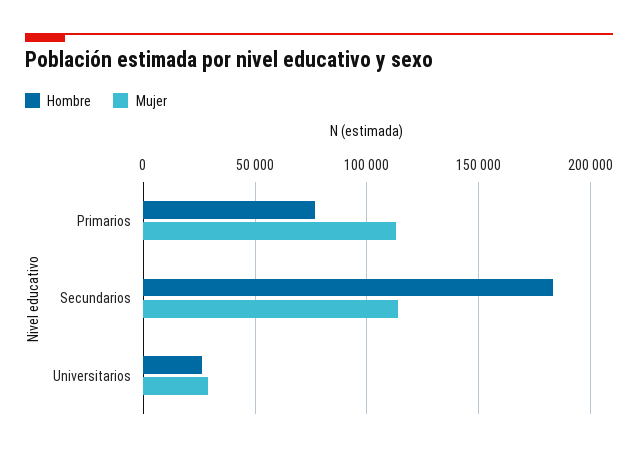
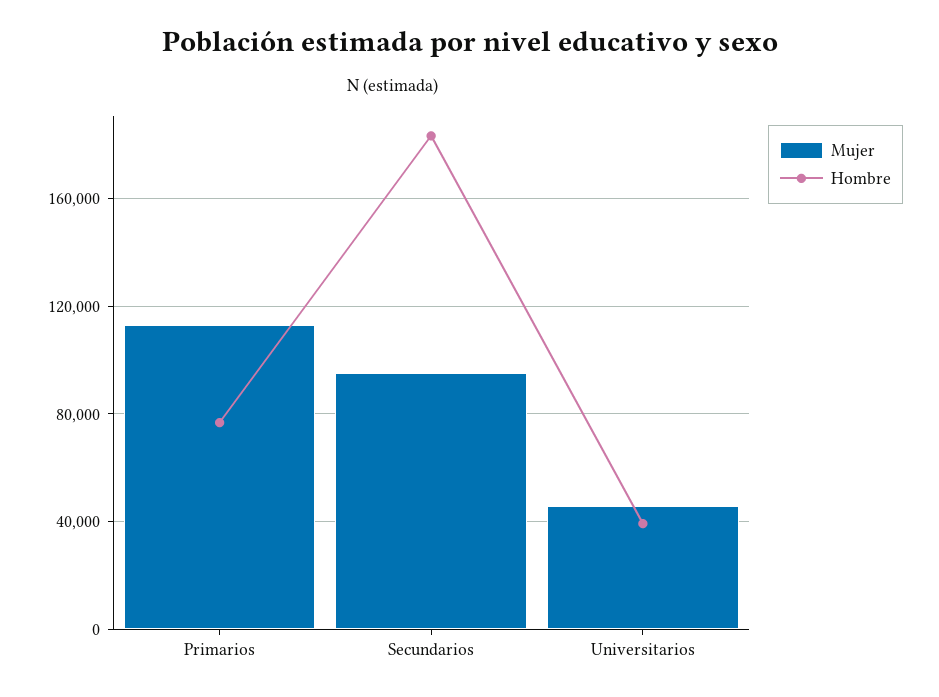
  {
    "Hombre": {
      "Primarios": 75000,
      "Secundarios": 185000,
-     "Universitarios": 25000
+     "Universitarios": 40000
    },
    "Mujer": {
      "Primarios": 115000,
-     "Secundarios": 115000,
+     "Secundarios": 95000,
-     "Universitarios": 30000
+     "Universitarios": 45000
    }
  }

